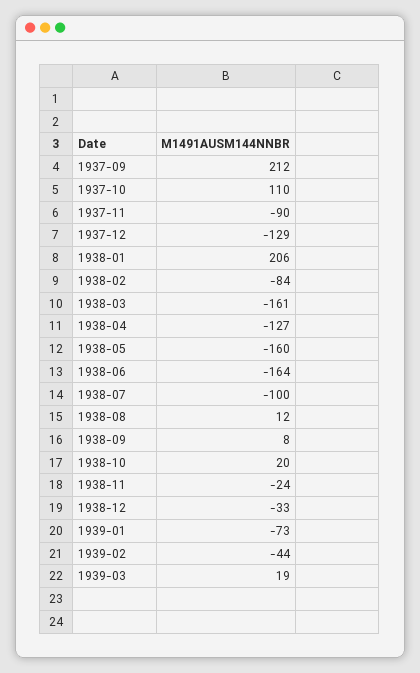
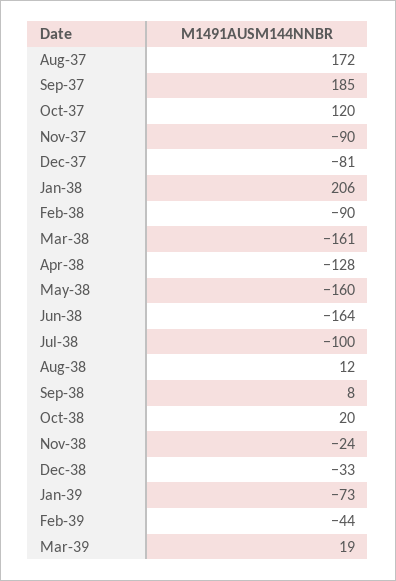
  {
-   "1937-09": 212,
+   "1937-09": 185,
-   "1937-10": 110,
+   "1937-10": 120,
    "1937-11": -90,
-   "1937-12": -129,
+   "1937-12": -81,
    "1938-01": 206,
-   "1938-02": -84,
+   "1938-02": -90,
    "1938-03": -161,
-   "1938-04": -127,
+   "1938-04": -128,
    "1938-05": -160,
    "1938-06": -164,
    "1938-07": -100,
    "1938-08": 12,
    "1938-09": 8,
    "1938-10": 20,
    "1938-11": -24,
    "1938-12": -33,
    "1939-01": -73,
    "1939-02": -44,
-   "1939-03": 19
+   "1939-03": 19,
+   "Aug-37": 172
  }

